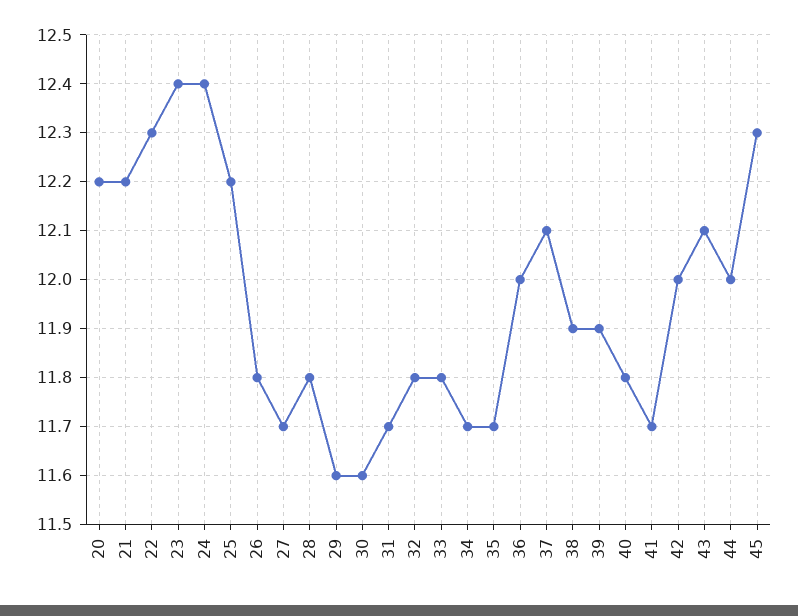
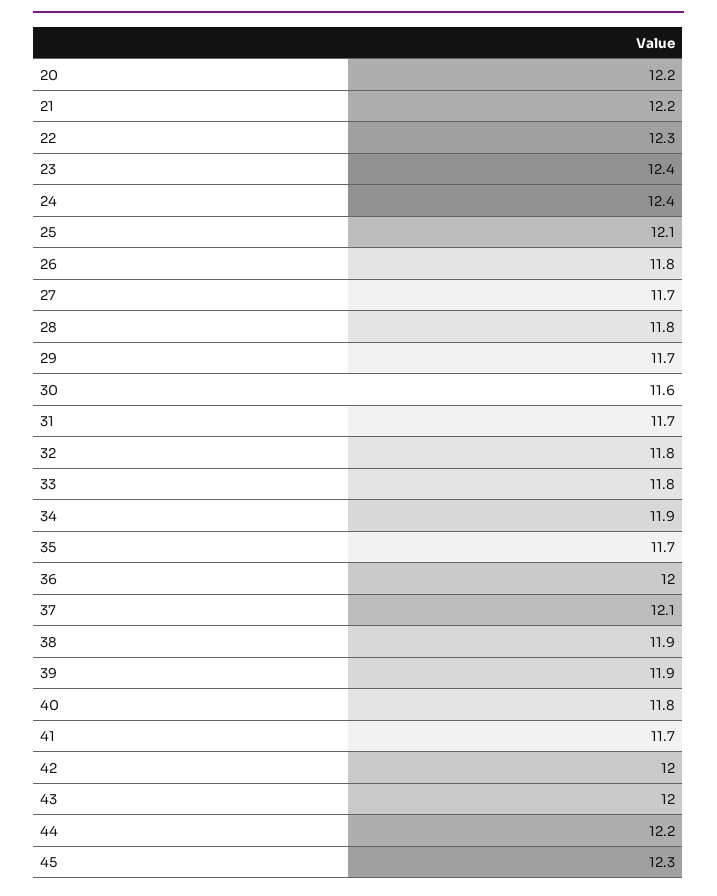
  {
    "20": 12.2,
    "21": 12.2,
    "22": 12.3,
    "23": 12.4,
    "24": 12.4,
-   "25": 12.2,
+   "25": 12.1,
    "26": 11.8,
    "27": 11.7,
    "28": 11.8,
-   "29": 11.6,
+   "29": 11.7,
    "30": 11.6,
    "31": 11.7,
    "32": 11.8,
    "33": 11.8,
-   "34": 11.7,
+   "34": 11.9,
    "35": 11.7,
    "36": 12,
    "37": 12.1,
    "38": 11.9,
    "39": 11.9,
    "40": 11.8,
    "41": 11.7,
    "42": 12,
-   "43": 12.1,
+   "43": 12,
-   "44": 12,
+   "44": 12.2,
    "45": 12.3
  }

